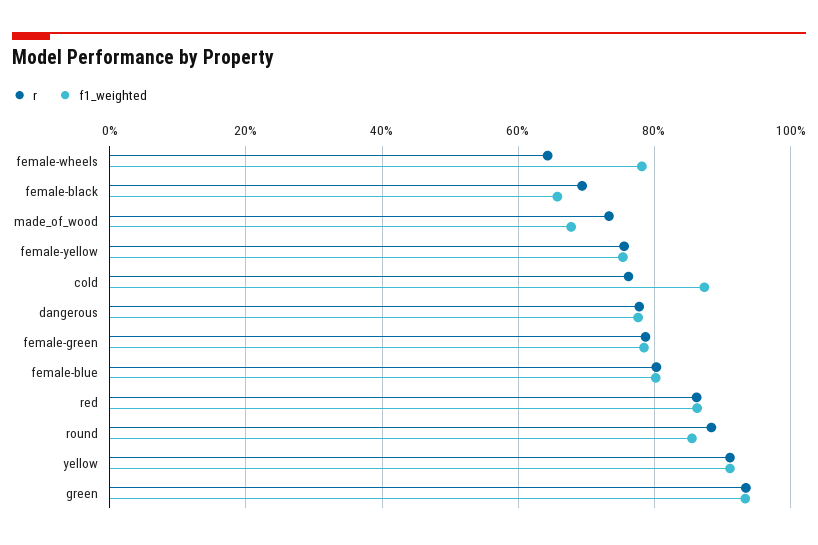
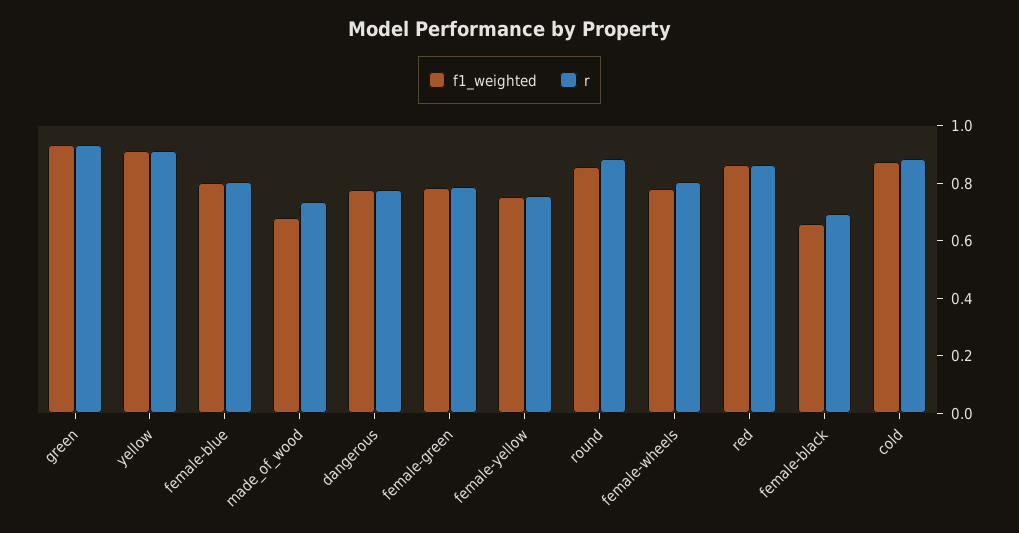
  {
    "r": {
-     "female-wheels": 0.64,
+     "female-wheels": 0.8,
      "female-black": 0.7,
      "made_of_wood": 0.74,
      "female-yellow": 0.76,
-     "cold": 0.76,
+     "cold": 0.9,
      "dangerous": 0.78,
      "female-green": 0.78,
      "female-blue": 0.8,
      "red": 0.86,
      "round": 0.88,
      "yellow": 0.92,
      "green": 0.94
    },
    "f1_weighted": {
      "female-wheels": 0.78,
      "female-black": 0.66,
      "made_of_wood": 0.68,
      "female-yellow": 0.76,
      "cold": 0.88,
      "dangerous": 0.78,
      "female-green": 0.78,
      "female-blue": 0.8,
      "red": 0.86,
      "round": 0.86,
      "yellow": 0.92,
      "green": 0.94
    }
  }

